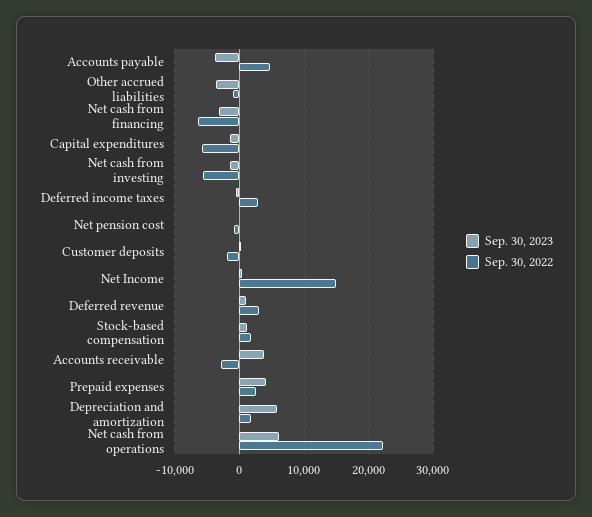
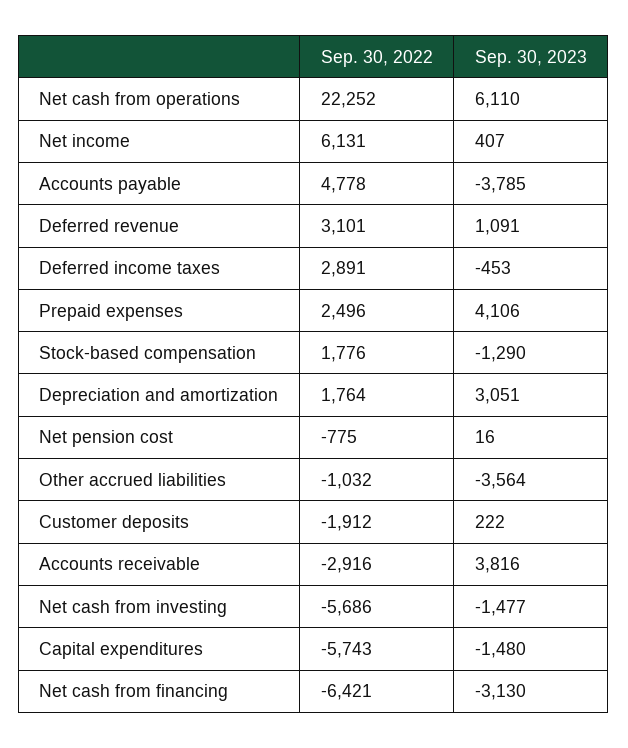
  {
    "Sep. 30, 2023": {
      "Accounts payable": -3785,
      "Other accrued liabilities": -3564,
      "Net cash from financing": -3130,
      "Capital expenditures": -1480,
      "Net cash from investing": -1477,
      "Deferred income taxes": -453,
      "Net pension cost": 16,
      "Customer deposits": 222,
      "Net Income": 407,
      "Deferred revenue": 1091,
-     "Stock-based compensation": 1000,
+     "Stock-based compensation": -1290,
      "Accounts receivable": 3816,
      "Prepaid expenses": 4106,
-     "Depreciation and amortization": 6000,
+     "Depreciation and amortization": 3051,
      "Net cash from operations": 6110
    },
    "Sep. 30, 2022": {
      "Accounts payable": 4778,
      "Other accrued liabilities": -1032,
      "Net cash from financing": -6421,
      "Capital expenditures": -5743,
      "Net cash from investing": -5686,
      "Deferred income taxes": 2891,
      "Net pension cost": -775,
      "Customer deposits": -1912,
-     "Net Income": 15000,
+     "Net Income": 6131,
      "Deferred revenue": 3101,
      "Stock-based compensation": 1776,
      "Accounts receivable": -2916,
      "Prepaid expenses": 2496,
      "Depreciation and amortization": 1764,
      "Net cash from operations": 22252
    }
  }

